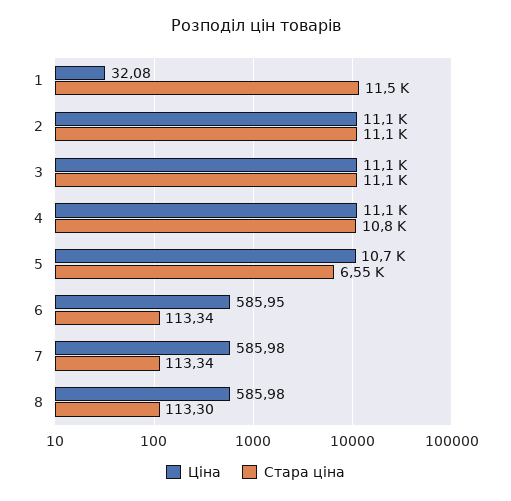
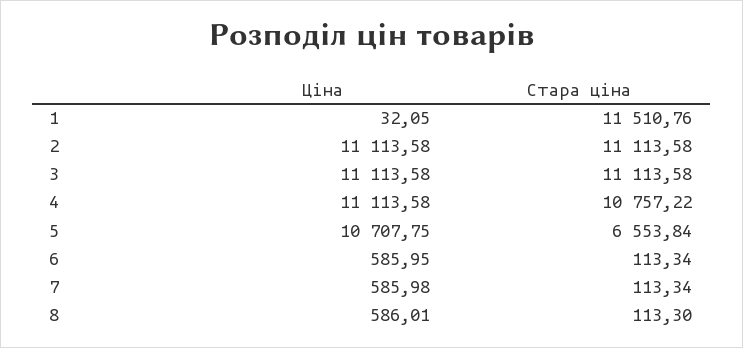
  {
    "Ціна": {
-     "1": 32.08,
+     "1": 32.05,
      "2": 11113.58,
      "3": 11113.58,
      "4": 11113.58,
      "5": 10707.75,
      "6": 585.95,
      "7": 585.98,
-     "8": 585.98
+     "8": 586.01
    },
    "Стара ціна": {
      "1": 11510.76,
      "2": 11113.58,
      "3": 11113.58,
      "4": 10757.22,
      "5": 6553.84,
      "6": 113.34,
      "7": 113.34,
      "8": 113.3
    }
  }

